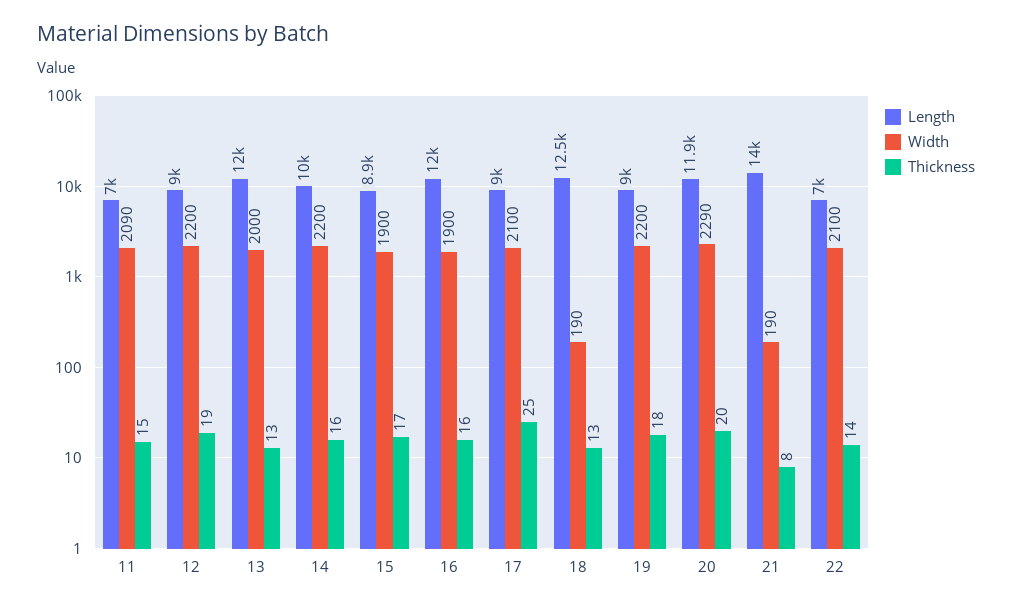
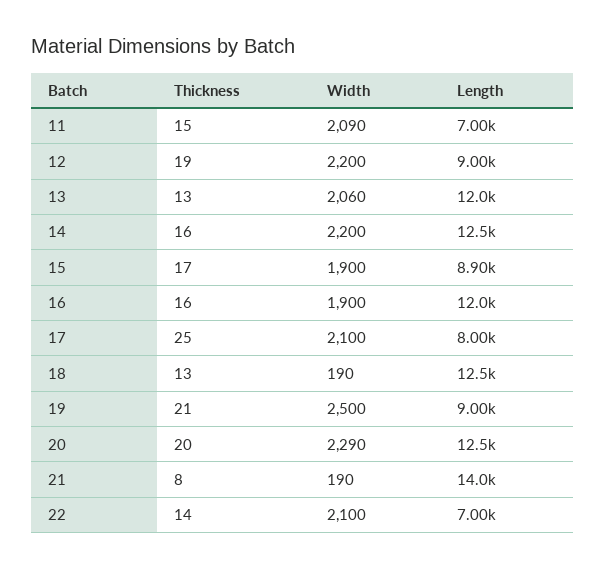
  {
    "Length": {
      "11": 7000,
      "12": 9000,
      "13": 12000,
-     "14": 10000,
+     "14": 12500,
      "15": 8900,
      "16": 12000,
-     "17": 9000,
+     "17": 8000,
      "18": 12500,
      "19": 9000,
-     "20": 11900,
+     "20": 12500,
      "21": 14000,
      "22": 7000
    },
    "Width": {
      "11": 2090,
      "12": 2200,
-     "13": 2000,
+     "13": 2060,
      "14": 2200,
      "15": 1900,
      "16": 1900,
      "17": 2100,
      "18": 190,
-     "19": 2200,
+     "19": 2500,
      "20": 2290,
      "21": 190,
      "22": 2100
    },
    "Thickness": {
      "11": 15,
      "12": 19,
      "13": 13,
      "14": 16,
      "15": 17,
      "16": 16,
      "17": 25,
      "18": 13,
-     "19": 18,
+     "19": 21,
      "20": 20,
      "21": 8,
      "22": 14
    }
  }

